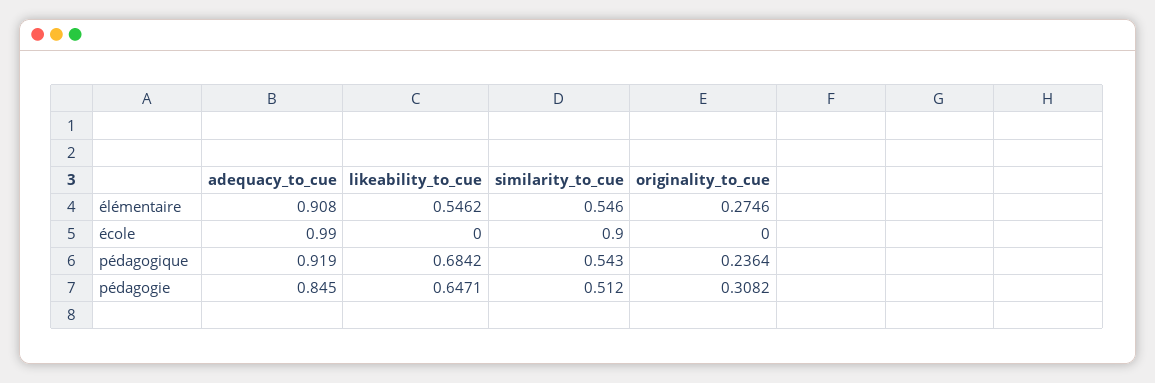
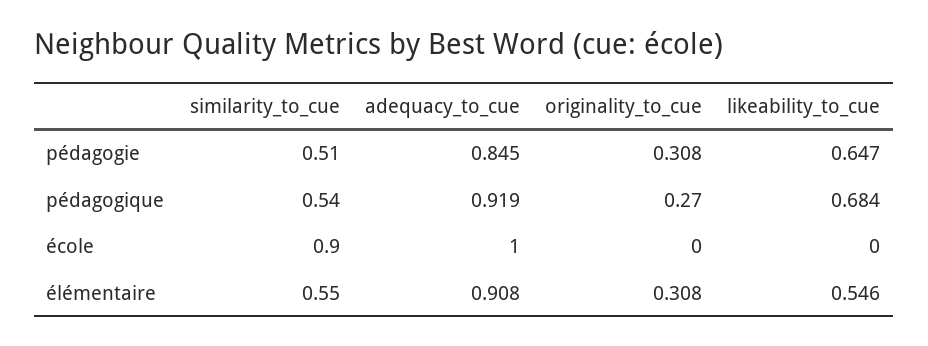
  {
    "adequacy_to_cue": {
      "élémentaire": 0.908,
-     "école": 0.99,
+     "école": 1,
      "pédagogique": 0.919,
      "pédagogie": 0.845
    },
    "likeability_to_cue": {
      "élémentaire": 0.5462,
      "école": 0,
      "pédagogique": 0.6842,
      "pédagogie": 0.6471
    },
    "similarity_to_cue": {
      "élémentaire": 0.546,
      "école": 0.9,
      "pédagogique": 0.543,
      "pédagogie": 0.512
    },
    "originality_to_cue": {
-     "élémentaire": 0.2746,
+     "élémentaire": 0.308,
      "école": 0,
-     "pédagogique": 0.2364,
+     "pédagogique": 0.27,
      "pédagogie": 0.3082
    }
  }

